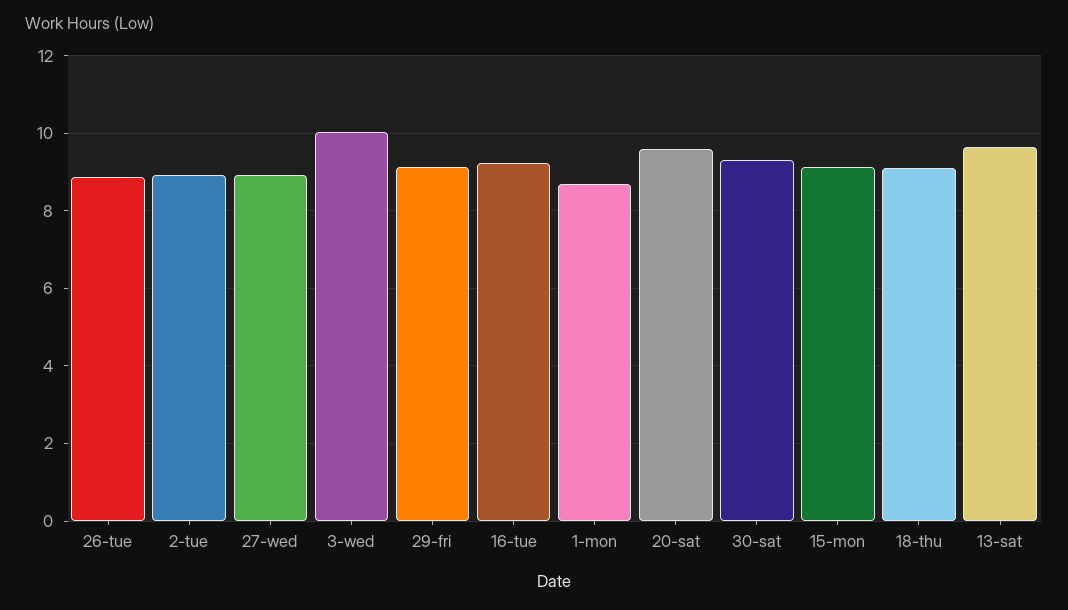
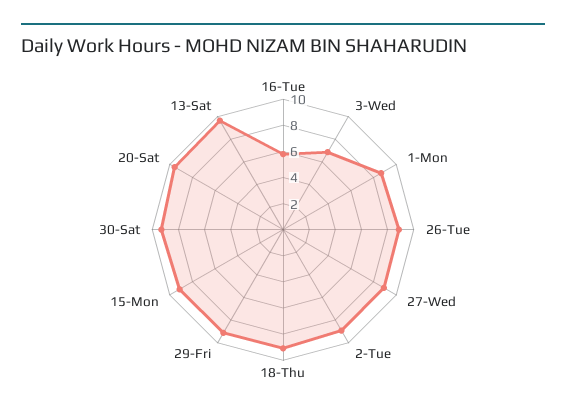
  {
    "26-tue": 8.8,
    "2-tue": 9,
    "27-wed": 9,
-   "3-wed": 10,
+   "3-wed": 7,
    "29-fri": 9.2,
-   "16-tue": 9.2,
+   "16-tue": 6,
    "1-mon": 8.6,
    "20-sat": 9.6,
    "30-sat": 9.4,
    "15-mon": 9.2,
    "18-thu": 9,
    "13-sat": 9.6
  }

